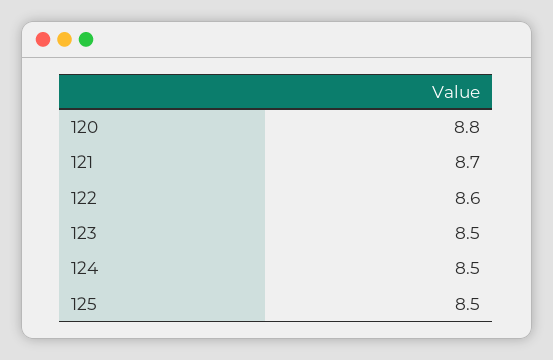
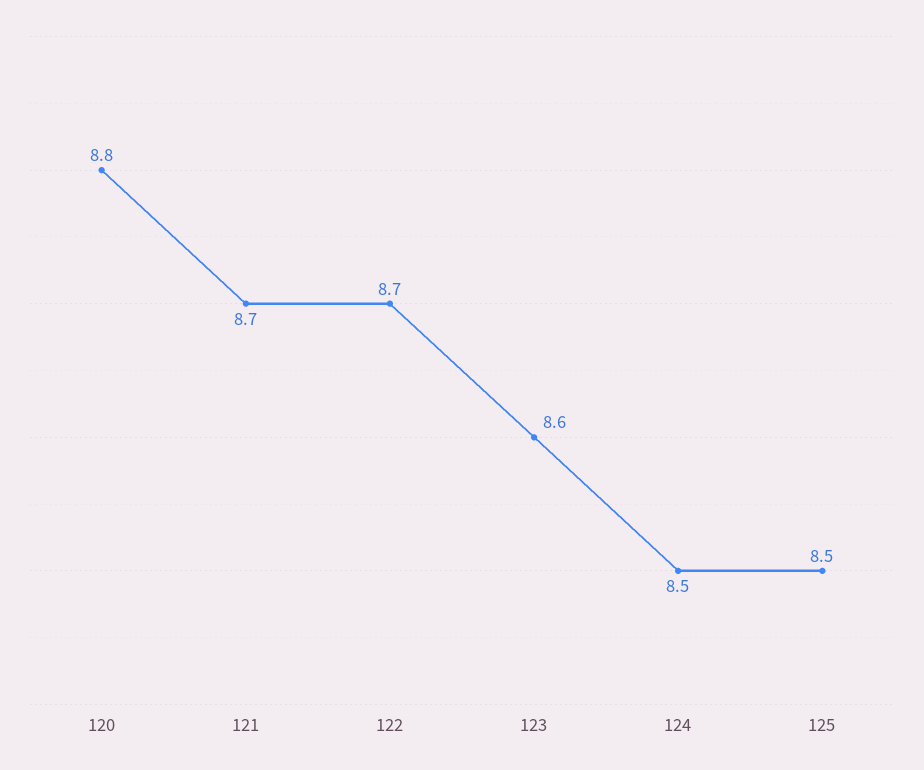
  {
    "120": 8.8,
    "121": 8.7,
-   "122": 8.6,
+   "122": 8.7,
-   "123": 8.5,
+   "123": 8.6,
    "124": 8.5,
    "125": 8.5
  }

